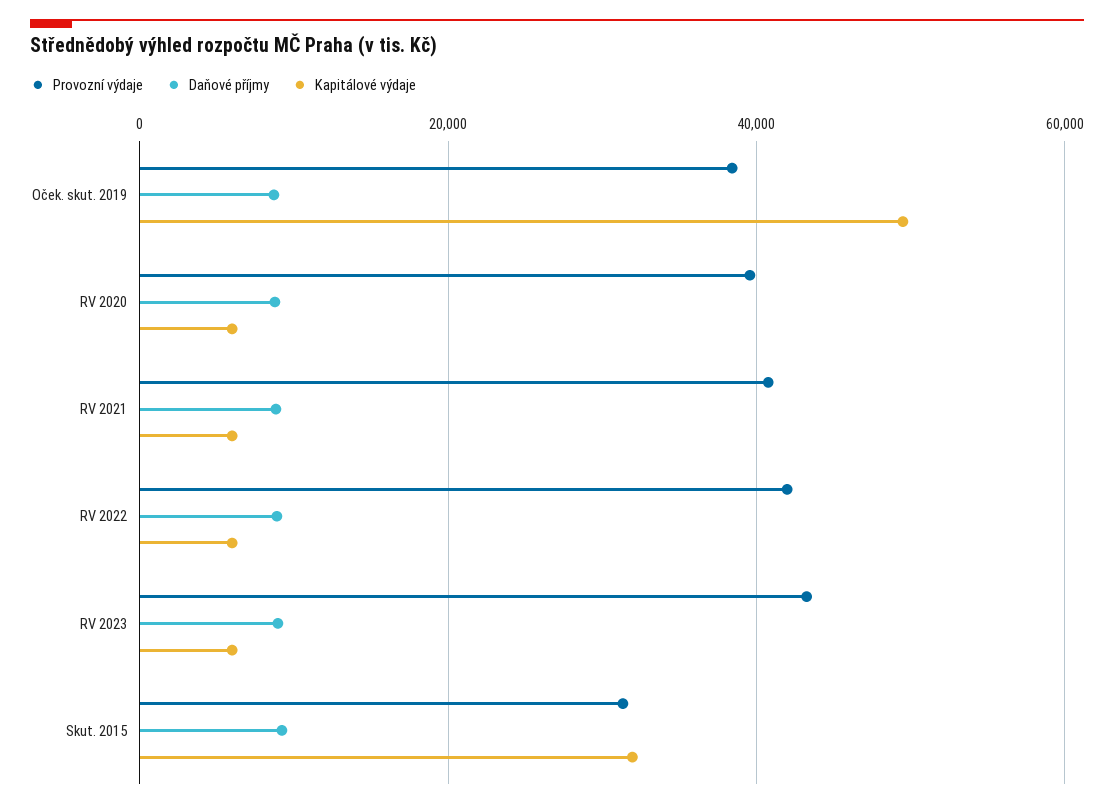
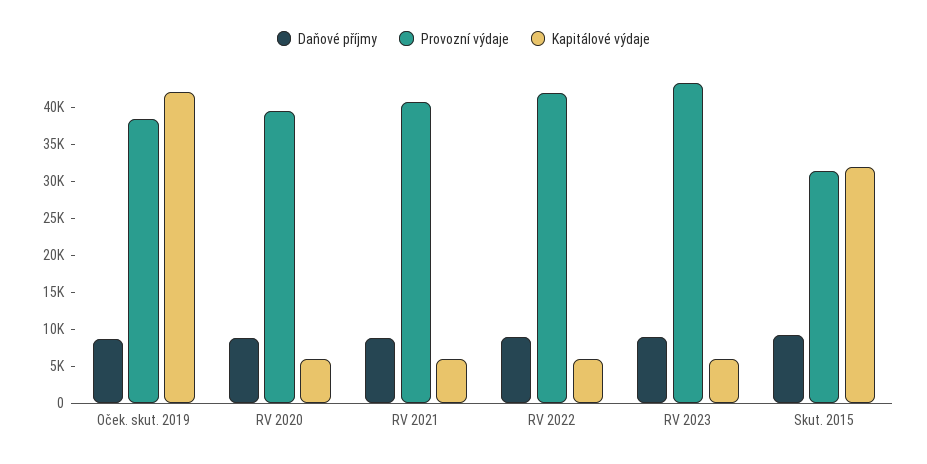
  {
    "Provozní výdaje": {
      "Oček. skut. 2019": 38000,
      "RV 2020": 40000,
      "RV 2021": 40000,
      "RV 2022": 42000,
      "RV 2023": 44000,
      "Skut. 2015": 32000
    },
    "Daňové příjmy": {
      "Oček. skut. 2019": 8000,
      "RV 2020": 8000,
      "RV 2021": 8000,
      "RV 2022": 8000,
      "RV 2023": 8000,
      "Skut. 2015": 10000
    },
    "Kapitálové výdaje": {
-     "Oček. skut. 2019": 50000,
+     "Oček. skut. 2019": 42500,
      "RV 2020": 6000,
      "RV 2021": 6000,
      "RV 2022": 6000,
      "RV 2023": 6000,
      "Skut. 2015": 32000
    }
  }

